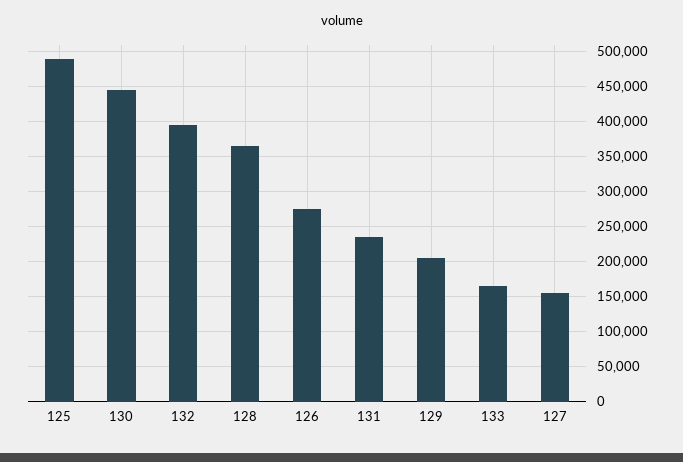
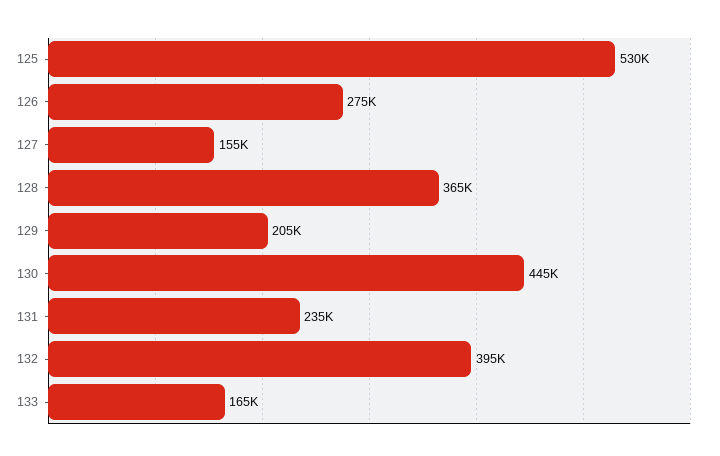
  {
-   "125": 490000,
+   "125": 530000,
    "130": 445000,
    "132": 395000,
    "128": 365000,
    "126": 275000,
    "131": 235000,
    "129": 205000,
    "133": 165000,
    "127": 155000
  }

